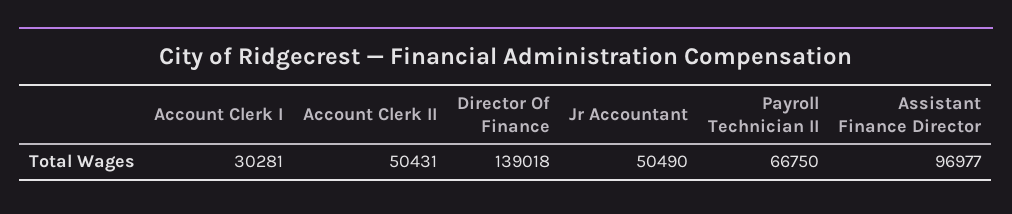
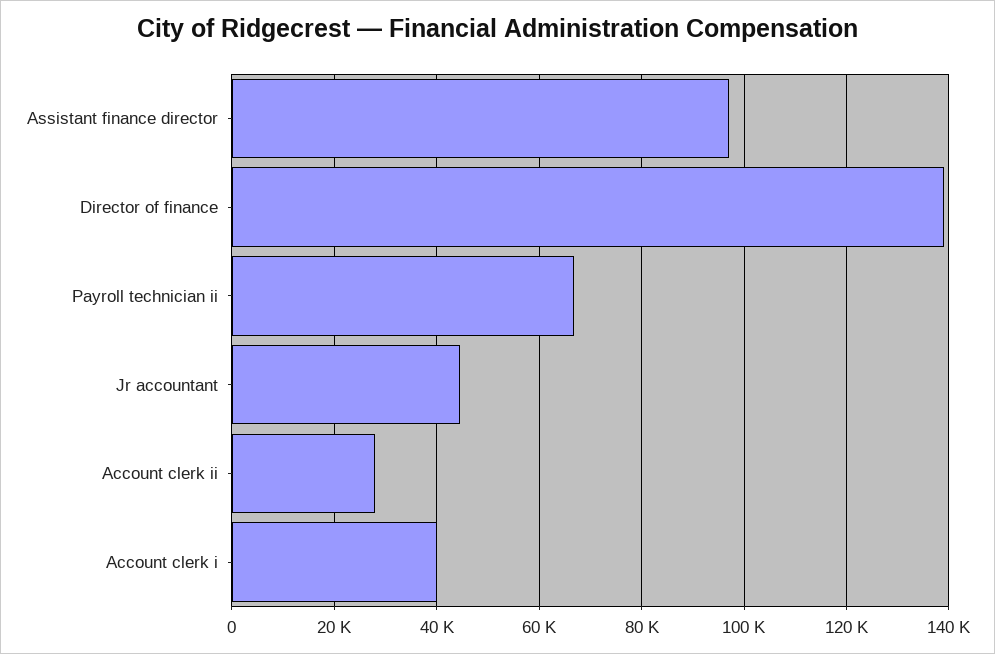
  {
-   "Account Clerk I": 30281,
+   "Account Clerk I": 40000,
-   "Account Clerk II": 50431,
+   "Account Clerk II": 28000,
    "Director Of Finance": 139018,
-   "Jr Accountant": 50490,
+   "Jr Accountant": 44000,
    "Payroll Technician II": 66750,
    "Assistant Finance Director": 96977
  }

